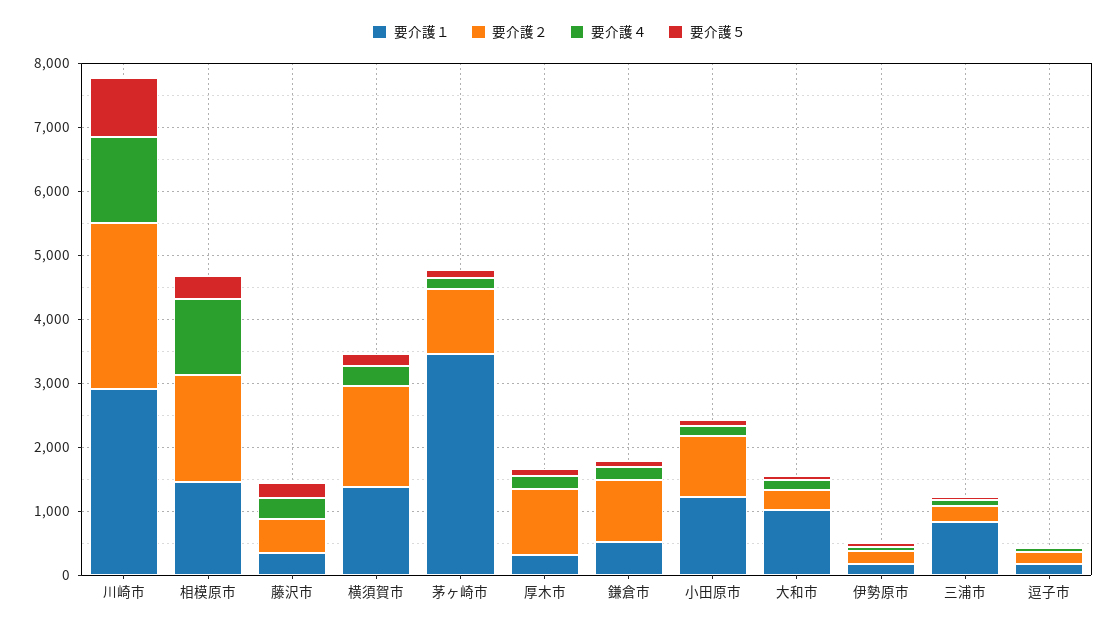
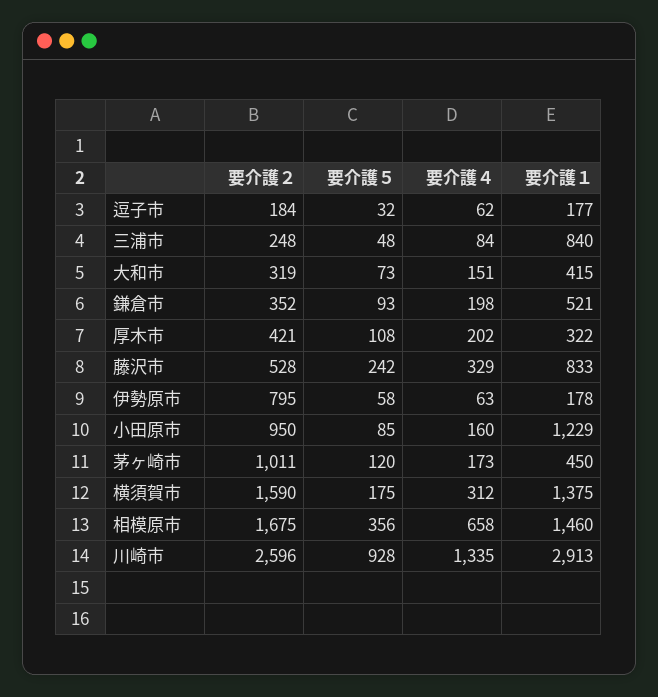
  {
    "要介護１": {
      "川崎市": 2913,
      "相模原市": 1460,
-     "藤沢市": 400,
+     "藤沢市": 833,
      "横須賀市": 1375,
-     "茅ヶ崎市": 3400,
+     "茅ヶ崎市": 450,
      "厚木市": 322,
      "鎌倉市": 521,
      "小田原市": 1229,
-     "大和市": 1000,
+     "大和市": 415,
      "伊勢原市": 178,
      "三浦市": 840,
      "逗子市": 177
    },
    "要介護２": {
      "川崎市": 2596,
      "相模原市": 1675,
      "藤沢市": 528,
      "横須賀市": 1590,
      "茅ヶ崎市": 1011,
-     "厚木市": 1000,
+     "厚木市": 421,
-     "鎌倉市": 1000,
+     "鎌倉市": 352,
      "小田原市": 950,
      "大和市": 319,
-     "伊勢原市": 200,
+     "伊勢原市": 795,
      "三浦市": 248,
      "逗子市": 184
    },
    "要介護４": {
      "川崎市": 1335,
-     "相模原市": 1200,
+     "相模原市": 658,
      "藤沢市": 329,
      "横須賀市": 312,
      "茅ヶ崎市": 173,
      "厚木市": 202,
      "鎌倉市": 198,
      "小田原市": 160,
      "大和市": 151,
      "伊勢原市": 63,
      "三浦市": 84,
      "逗子市": 62
    },
    "要介護５": {
      "川崎市": 928,
      "相模原市": 356,
      "藤沢市": 242,
      "横須賀市": 175,
      "茅ヶ崎市": 120,
      "厚木市": 108,
      "鎌倉市": 93,
      "小田原市": 85,
      "大和市": 73,
      "伊勢原市": 58,
      "三浦市": 48,
      "逗子市": 32
    }
  }

